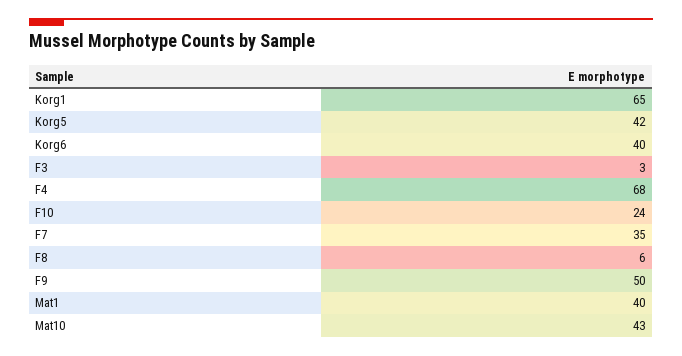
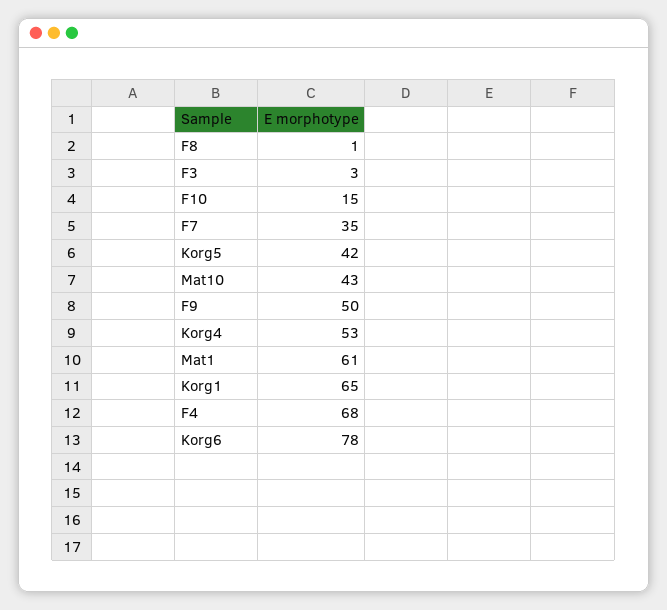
  {
    "Korg1": 65,
    "Korg5": 42,
-   "Korg6": 40,
+   "Korg6": 78,
    "F3": 3,
    "F4": 68,
-   "F10": 24,
+   "F10": 15,
    "F7": 35,
-   "F8": 6,
+   "F8": 1,
    "F9": 50,
-   "Mat1": 40,
+   "Mat1": 61,
-   "Mat10": 43
+   "Mat10": 43,
+   "Korg4": 53
  }

